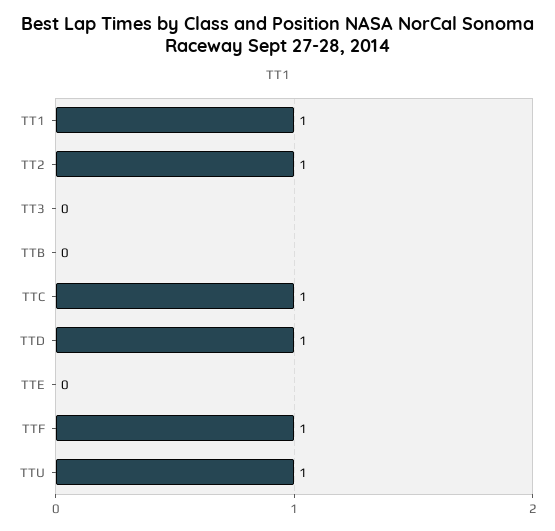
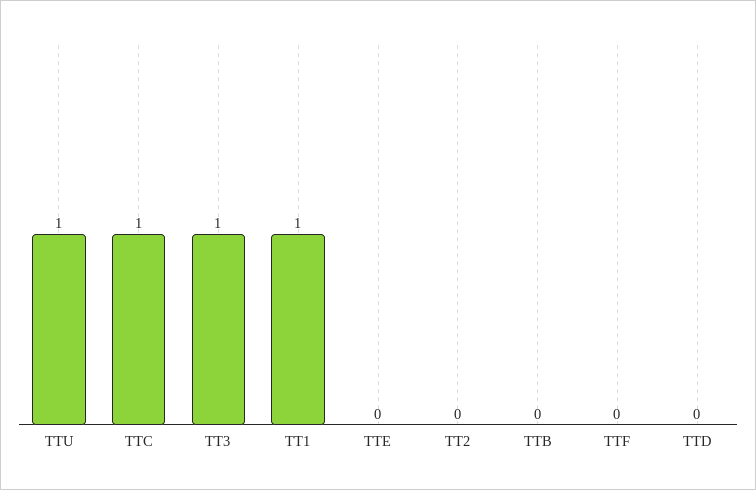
  {
    "TT1": 1,
-   "TT2": 1,
+   "TT2": 0,
-   "TT3": 0,
+   "TT3": 1,
    "TTB": 0,
    "TTC": 1,
-   "TTD": 1,
+   "TTD": 0,
    "TTE": 0,
-   "TTF": 1,
+   "TTF": 0,
    "TTU": 1
  }

